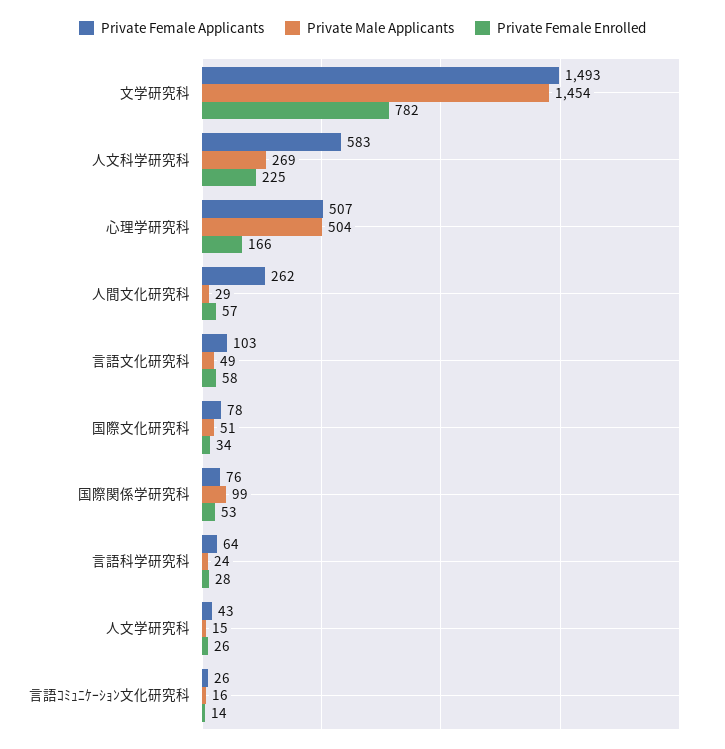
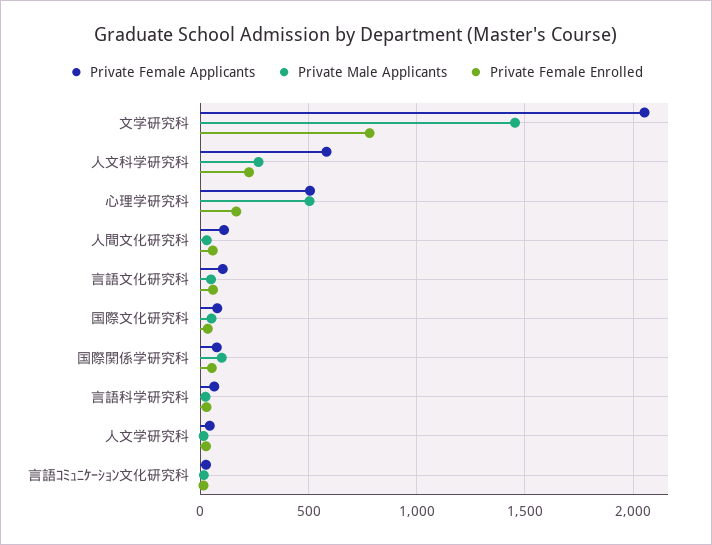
  {
    "Private Female Applicants": {
-     "文学研究科": 1493,
+     "文学研究科": 2050,
      "人文科学研究科": 583,
      "心理学研究科": 507,
-     "人間文化研究科": 262,
+     "人間文化研究科": 100,
      "言語文化研究科": 103,
      "国際文化研究科": 78,
      "国際関係学研究科": 76,
      "言語科学研究科": 64,
      "人文学研究科": 43,
      "言語ｺﾐｭﾆｹｰｼｮﾝ文化研究科": 26
    },
    "Private Male Applicants": {
      "文学研究科": 1454,
      "人文科学研究科": 269,
      "心理学研究科": 504,
      "人間文化研究科": 29,
      "言語文化研究科": 49,
      "国際文化研究科": 51,
      "国際関係学研究科": 99,
      "言語科学研究科": 24,
      "人文学研究科": 15,
      "言語ｺﾐｭﾆｹｰｼｮﾝ文化研究科": 16
    },
    "Private Female Enrolled": {
      "文学研究科": 782,
      "人文科学研究科": 225,
      "心理学研究科": 166,
      "人間文化研究科": 57,
      "言語文化研究科": 58,
      "国際文化研究科": 34,
      "国際関係学研究科": 53,
      "言語科学研究科": 28,
      "人文学研究科": 26,
      "言語ｺﾐｭﾆｹｰｼｮﾝ文化研究科": 14
    }
  }

